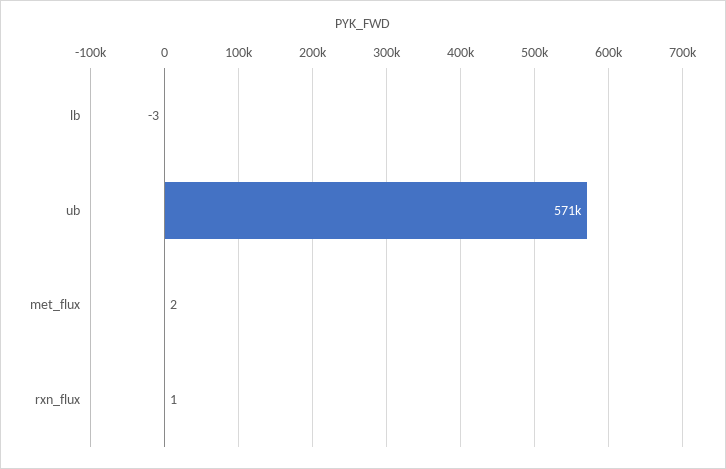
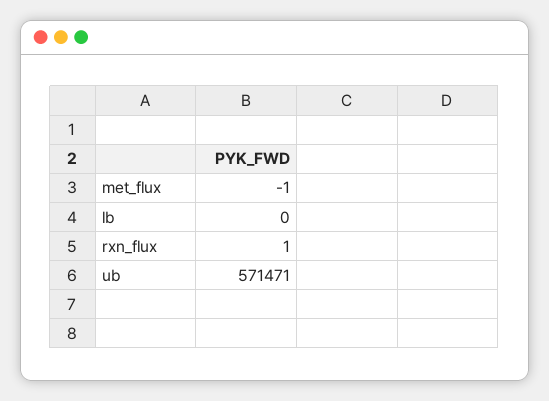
  {
-   "lb": -3,
+   "lb": 0,
    "ub": 571471,
-   "met_flux": 2,
+   "met_flux": -1,
    "rxn_flux": 1
  }

